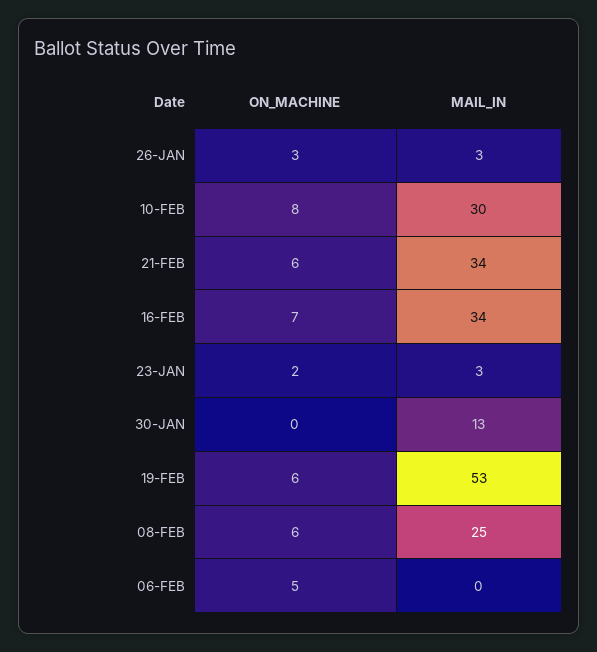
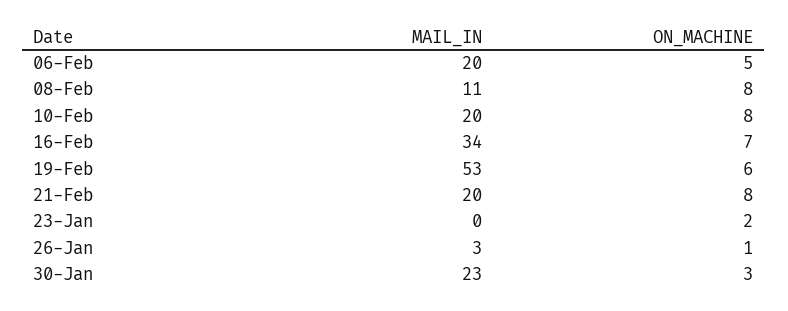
  {
    "ON_MACHINE": {
-     "26-JAN": 3,
+     "26-JAN": 1,
      "10-FEB": 8,
-     "21-FEB": 6,
+     "21-FEB": 8,
      "16-FEB": 7,
      "23-JAN": 2,
-     "30-JAN": 0,
+     "30-JAN": 3,
      "19-FEB": 6,
-     "08-FEB": 6,
+     "08-FEB": 8,
      "06-FEB": 5
    },
    "MAIL_IN": {
      "26-JAN": 3,
-     "10-FEB": 30,
+     "10-FEB": 20,
-     "21-FEB": 34,
+     "21-FEB": 20,
      "16-FEB": 34,
-     "23-JAN": 3,
+     "23-JAN": 0,
-     "30-JAN": 13,
+     "30-JAN": 23,
      "19-FEB": 53,
-     "08-FEB": 25,
+     "08-FEB": 11,
-     "06-FEB": 0
+     "06-FEB": 20
    }
  }

